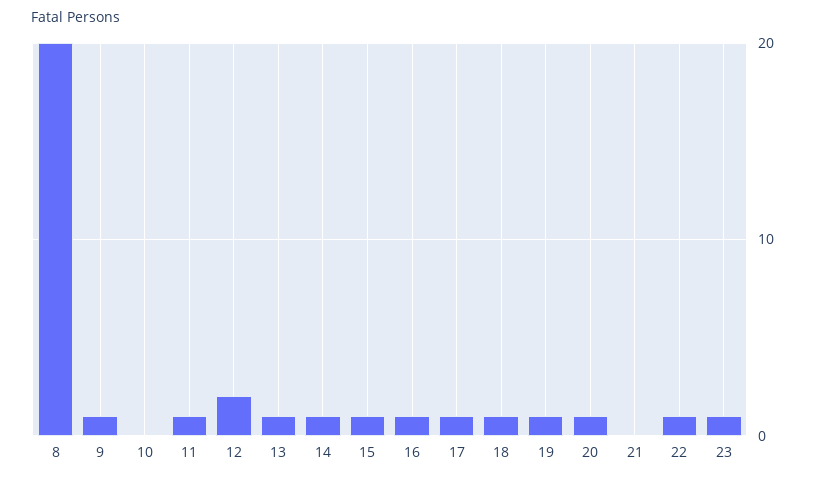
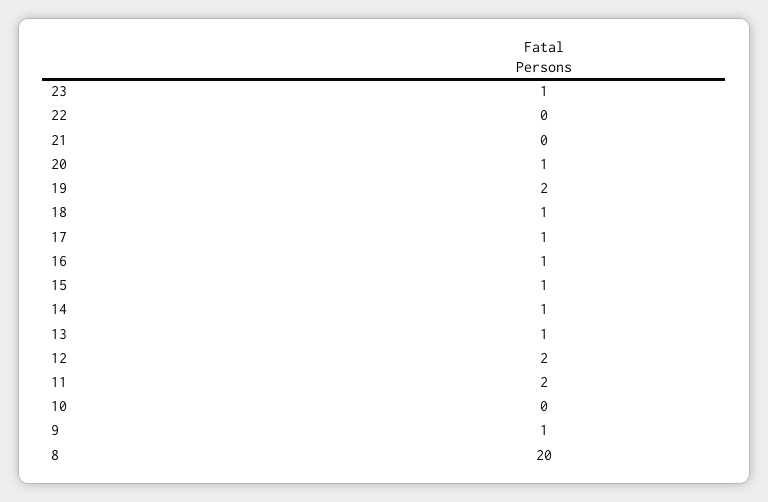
  {
    "8": 20,
    "9": 1,
    "10": 0,
-   "11": 1,
+   "11": 2,
    "12": 2,
    "13": 1,
    "14": 1,
    "15": 1,
    "16": 1,
    "17": 1,
    "18": 1,
-   "19": 1,
+   "19": 2,
    "20": 1,
    "21": 0,
-   "22": 1,
+   "22": 0,
    "23": 1
  }

